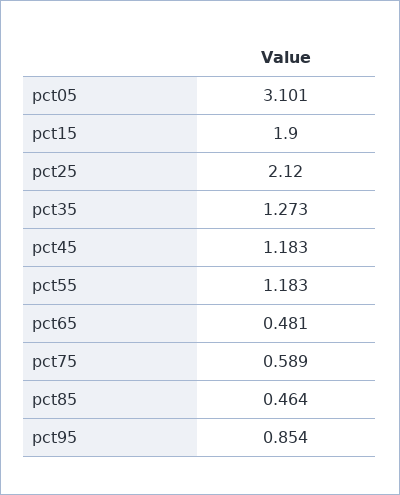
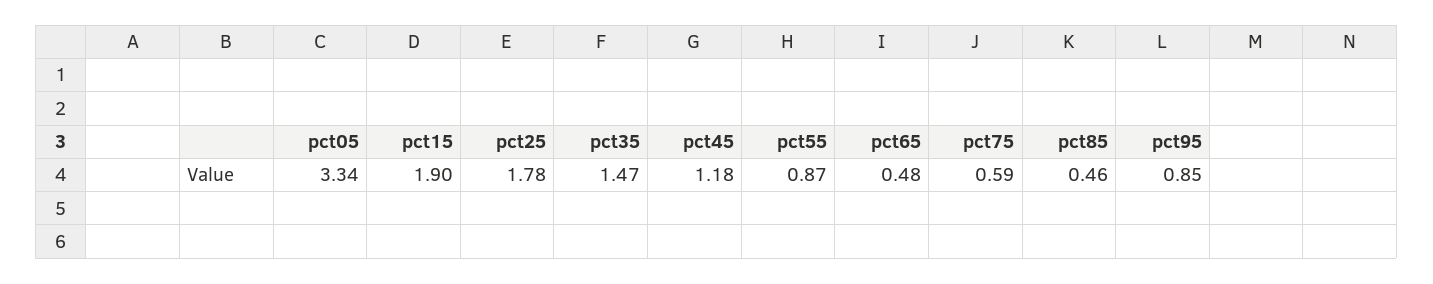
  {
-   "pct05": 3.101,
+   "pct05": 3.34,
    "pct15": 1.9,
-   "pct25": 2.12,
+   "pct25": 1.78,
-   "pct35": 1.273,
+   "pct35": 1.47,
    "pct45": 1.183,
-   "pct55": 1.183,
+   "pct55": 0.87,
    "pct65": 0.481,
    "pct75": 0.589,
    "pct85": 0.464,
    "pct95": 0.854
  }

